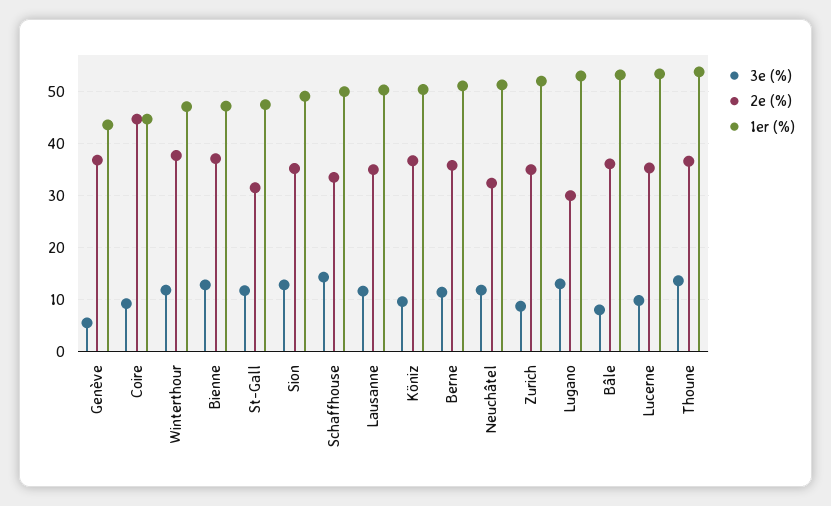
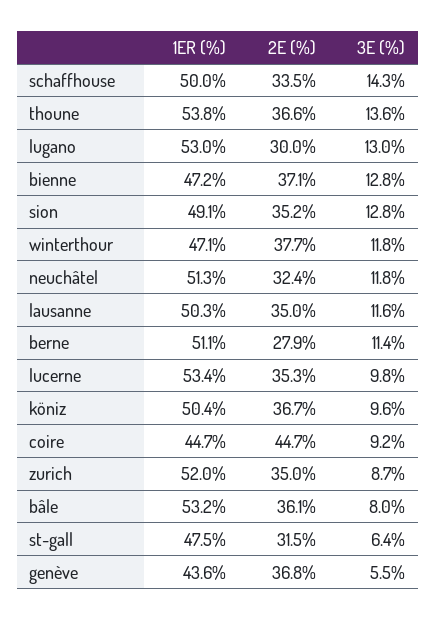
  {
    "3e (%)": {
      "Genève": 5.5,
      "Coire": 9.2,
      "Winterthour": 11.8,
      "Bienne": 12.8,
-     "St-Gall": 12,
+     "St-Gall": 6.4,
      "Sion": 12.8,
      "Schaffhouse": 14.3,
      "Lausanne": 11.6,
      "Köniz": 9.6,
      "Berne": 11.4,
      "Neuchâtel": 11.8,
      "Zurich": 8.7,
      "Lugano": 13,
      "Bâle": 8,
      "Lucerne": 9.8,
      "Thoune": 13.6
    },
    "2e (%)": {
      "Genève": 36.8,
      "Coire": 44.7,
      "Winterthour": 37.7,
      "Bienne": 37.1,
      "St-Gall": 31.5,
      "Sion": 35.2,
      "Schaffhouse": 33.5,
      "Lausanne": 35,
      "Köniz": 36.7,
-     "Berne": 36,
+     "Berne": 27.9,
      "Neuchâtel": 32.4,
      "Zurich": 35,
      "Lugano": 30,
      "Bâle": 36.1,
      "Lucerne": 35.3,
      "Thoune": 36.6
    },
    "1er (%)": {
      "Genève": 43.6,
      "Coire": 44.7,
      "Winterthour": 47.1,
      "Bienne": 47.2,
      "St-Gall": 47.5,
      "Sion": 49.1,
      "Schaffhouse": 50,
      "Lausanne": 50.3,
      "Köniz": 50.4,
      "Berne": 51.1,
      "Neuchâtel": 51.3,
      "Zurich": 52,
      "Lugano": 53,
      "Bâle": 53.2,
      "Lucerne": 53.4,
      "Thoune": 53.8
    }
  }

